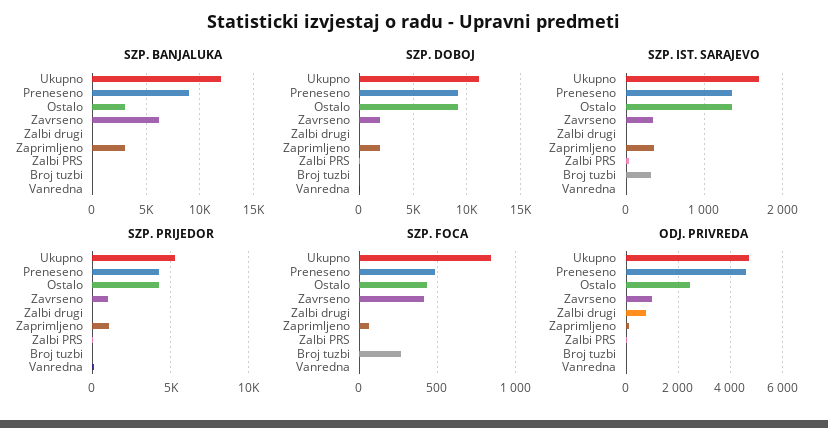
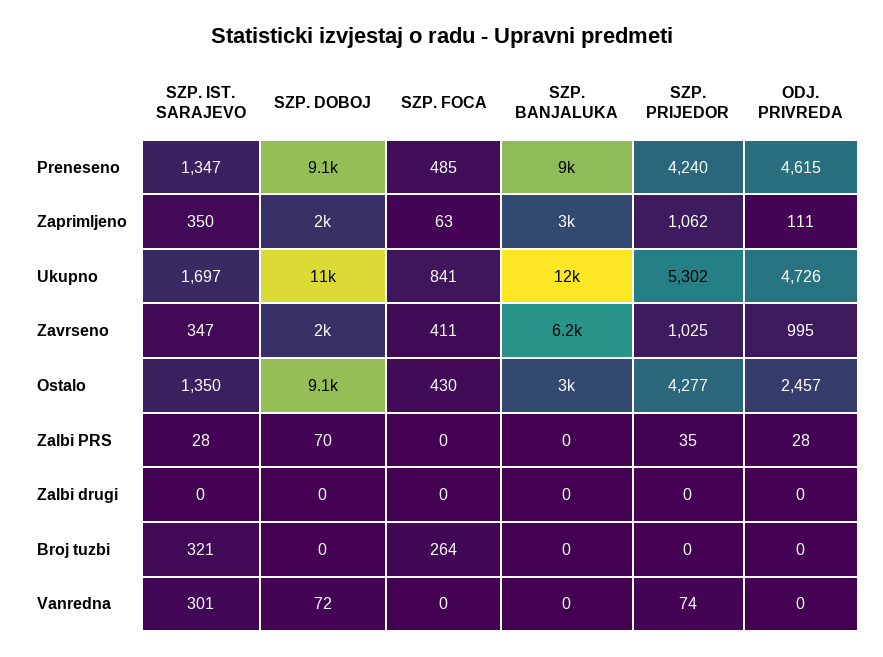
  {
    "SZP. BANJALUKA": {
      "Ukupno": 12000,
      "Preneseno": 9000,
      "Ostalo": 3000,
      "Zavrseno": 6200,
      "Zalbi drugi": 0,
      "Zaprimljeno": 3000,
      "Zalbi PRS": 0,
      "Broj tuzbi": 0,
      "Vanredna": 0
    },
    "SZP. DOBOJ": {
      "Ukupno": 11000,
      "Preneseno": 9100,
      "Ostalo": 9100,
      "Zavrseno": 2000,
      "Zalbi drugi": 0,
      "Zaprimljeno": 2000,
      "Zalbi PRS": 70,
      "Broj tuzbi": 0,
      "Vanredna": 72
    },
    "SZP. IST. SARAJEVO": {
      "Ukupno": 1697,
      "Preneseno": 1347,
      "Ostalo": 1350,
      "Zavrseno": 347,
      "Zalbi drugi": 0,
      "Zaprimljeno": 350,
      "Zalbi PRS": 28,
      "Broj tuzbi": 321,
-     "Vanredna": 0
+     "Vanredna": 301
    },
    "SZP. PRIJEDOR": {
      "Ukupno": 5302,
      "Preneseno": 4240,
      "Ostalo": 4277,
      "Zavrseno": 1025,
      "Zalbi drugi": 0,
      "Zaprimljeno": 1062,
      "Zalbi PRS": 35,
      "Broj tuzbi": 0,
      "Vanredna": 74
    },
    "SZP. FOCA": {
      "Ukupno": 841,
      "Preneseno": 485,
      "Ostalo": 430,
      "Zavrseno": 411,
      "Zalbi drugi": 0,
      "Zaprimljeno": 63,
      "Zalbi PRS": 0,
      "Broj tuzbi": 264,
      "Vanredna": 0
    },
    "ODJ. PRIVREDA": {
      "Ukupno": 4726,
      "Preneseno": 4615,
      "Ostalo": 2457,
      "Zavrseno": 995,
-     "Zalbi drugi": 750,
+     "Zalbi drugi": 0,
      "Zaprimljeno": 111,
      "Zalbi PRS": 28,
      "Broj tuzbi": 0,
      "Vanredna": 0
    }
  }

